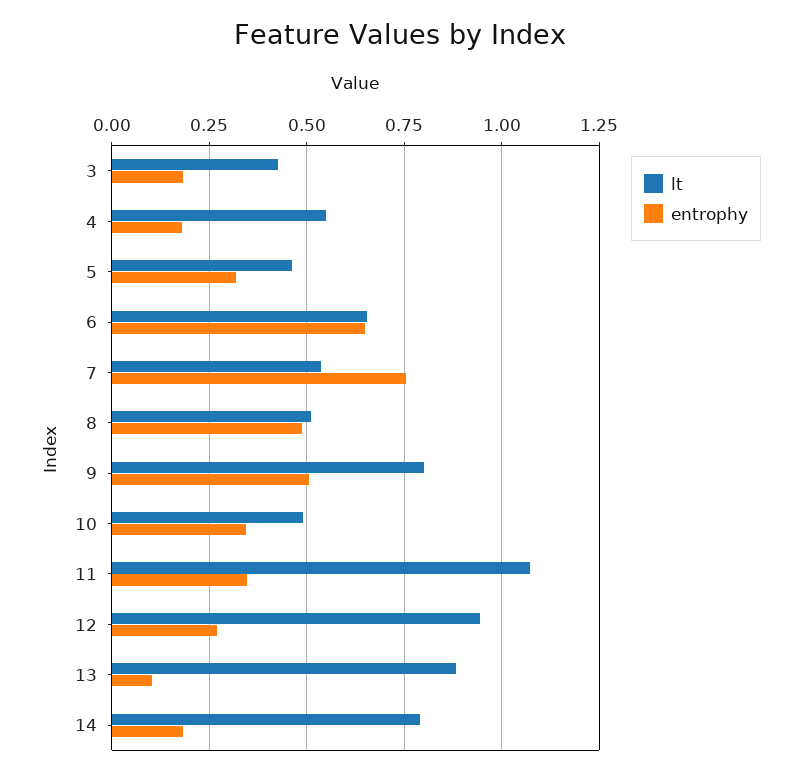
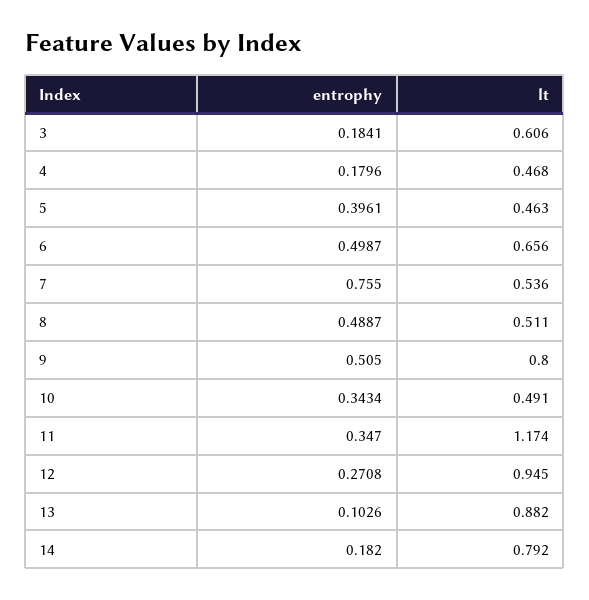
  {
    "lt": {
-     "3": 0.425,
+     "3": 0.606,
-     "4": 0.55,
+     "4": 0.468,
      "5": 0.463,
      "6": 0.656,
      "7": 0.536,
      "8": 0.511,
      "9": 0.8,
      "10": 0.491,
-     "11": 1.075,
+     "11": 1.174,
      "12": 0.945,
      "13": 0.882,
      "14": 0.792
    },
    "entrophy": {
      "3": 0.1841,
      "4": 0.1796,
-     "5": 0.325,
+     "5": 0.3961,
-     "6": 0.65,
+     "6": 0.4987,
      "7": 0.755,
      "8": 0.4887,
      "9": 0.505,
      "10": 0.3434,
      "11": 0.347,
      "12": 0.2708,
      "13": 0.1026,
      "14": 0.182
    }
  }

